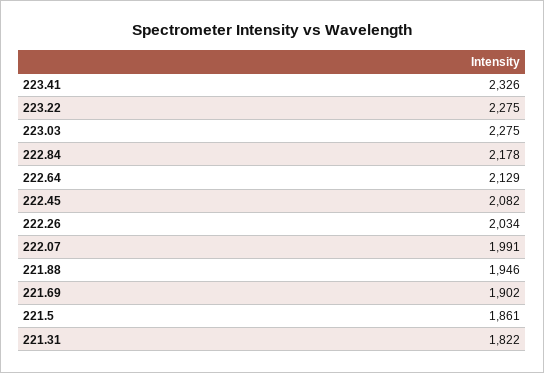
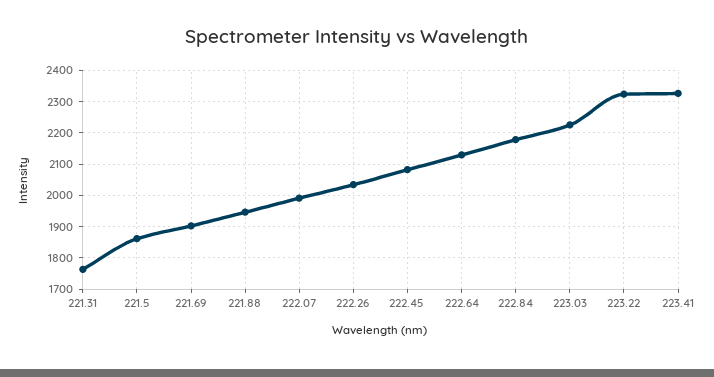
  {
    "223.41": 2326,
-   "223.22": 2275,
+   "223.22": 2320,
-   "223.03": 2275,
+   "223.03": 2220,
    "222.84": 2178,
    "222.64": 2129,
    "222.45": 2082,
    "222.26": 2034,
    "222.07": 1991,
    "221.88": 1946,
    "221.69": 1902,
    "221.5": 1861,
-   "221.31": 1822
+   "221.31": 1760
  }

